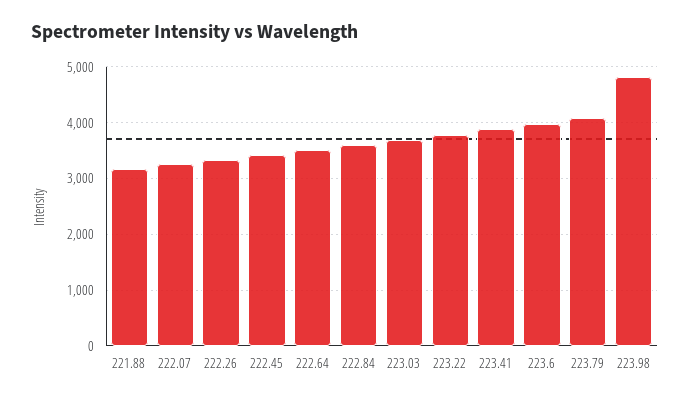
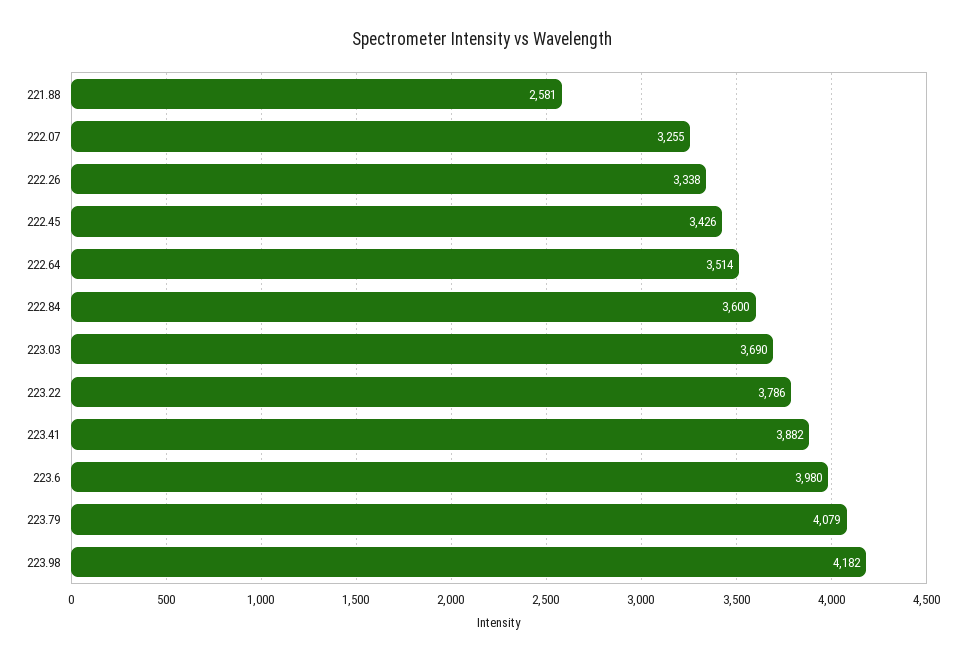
  {
-   "221.88": 3200,
+   "221.88": 2581,
    "222.07": 3255,
    "222.26": 3338,
    "222.45": 3426,
    "222.64": 3514,
    "222.84": 3600,
    "223.03": 3690,
    "223.22": 3786,
    "223.41": 3882,
    "223.6": 3980,
    "223.79": 4079,
-   "223.98": 4800
+   "223.98": 4182
  }

